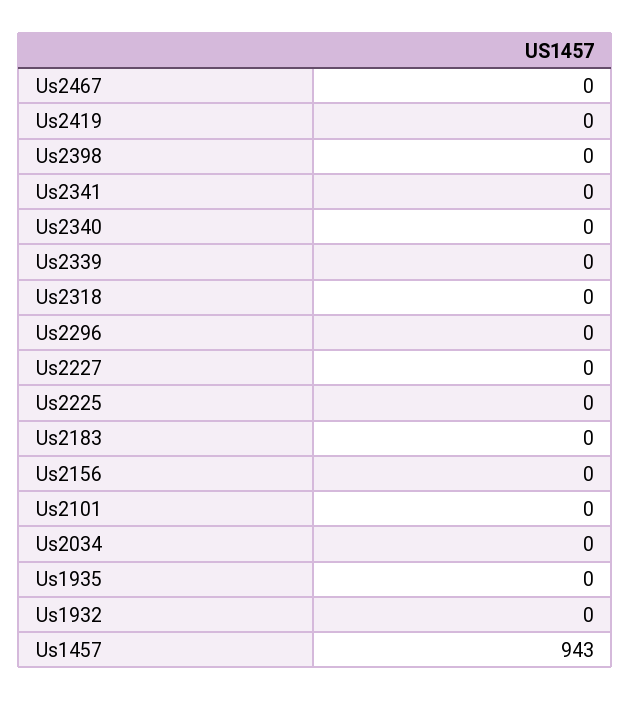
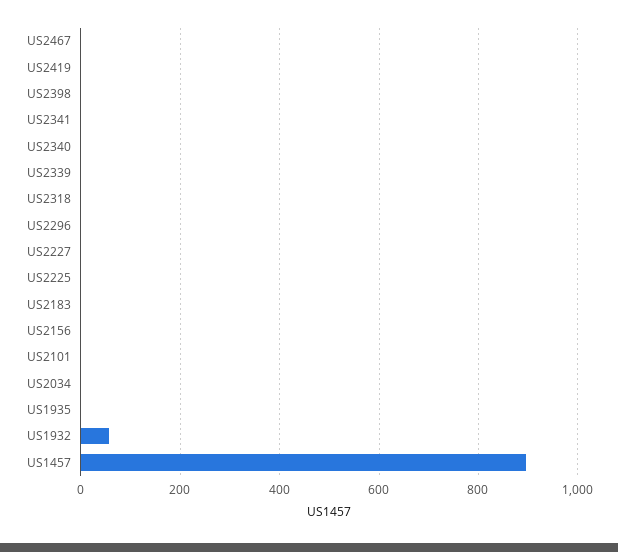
  {
    "Us2467": 0,
    "Us2419": 0,
    "Us2398": 0,
    "Us2341": 0,
    "Us2340": 0,
    "Us2339": 0,
    "Us2318": 0,
    "Us2296": 0,
    "Us2227": 0,
    "Us2225": 0,
    "Us2183": 0,
    "Us2156": 0,
    "Us2101": 0,
    "Us2034": 0,
    "Us1935": 0,
-   "Us1932": 0,
+   "Us1932": 60,
-   "Us1457": 943
+   "Us1457": 900
  }

